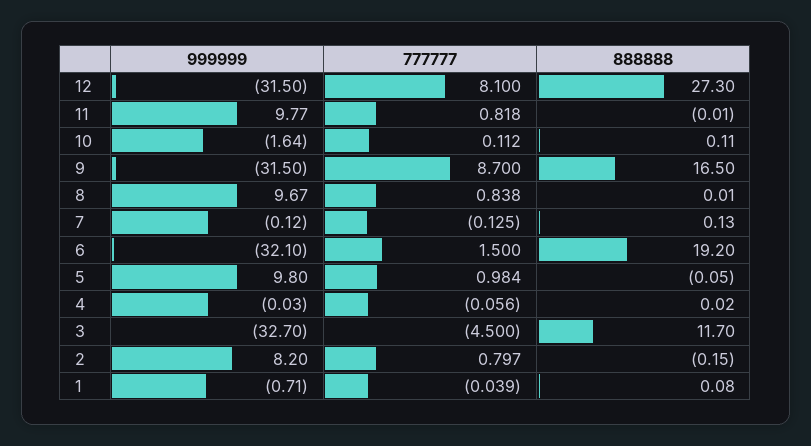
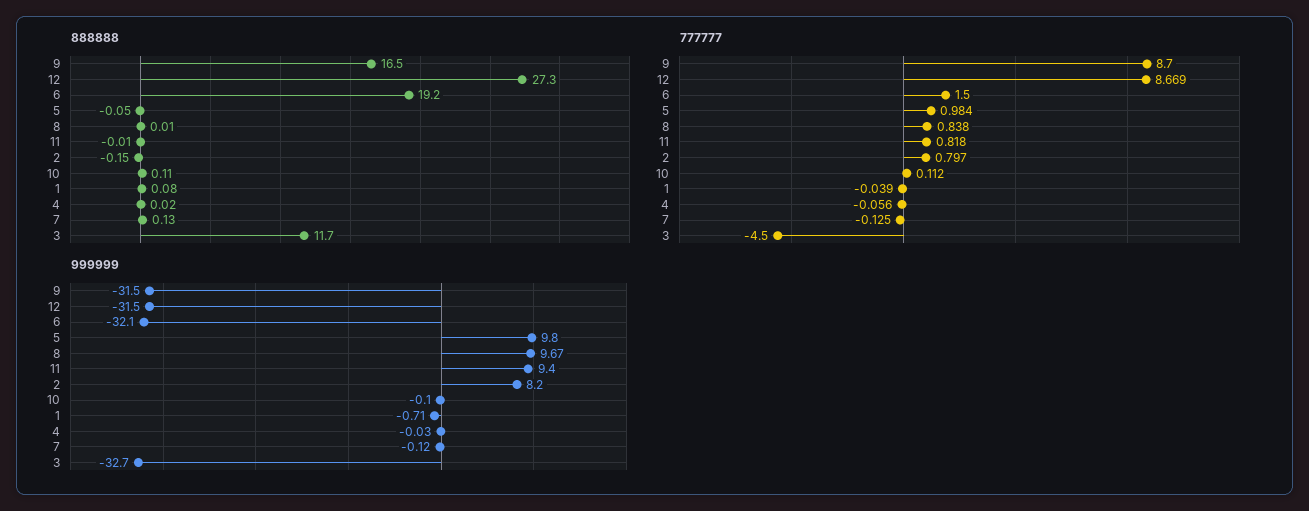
  {
    "999999": {
      "12": -31.5,
-     "11": 9.77,
+     "11": 9.4,
-     "10": -1.64,
+     "10": -0.1,
      "9": -31.5,
      "8": 9.67,
      "7": -0.12,
      "6": -32.1,
      "5": 9.8,
      "4": -0.03,
      "3": -32.7,
      "2": 8.2,
      "1": -0.71
    },
    "777777": {
-     "12": 8.1,
+     "12": 8.669,
      "11": 0.818,
      "10": 0.112,
      "9": 8.7,
      "8": 0.838,
      "7": -0.125,
      "6": 1.5,
      "5": 0.984,
      "4": -0.056,
      "3": -4.5,
      "2": 0.797,
      "1": -0.039
    },
    "888888": {
      "12": 27.3,
      "11": -0.01,
      "10": 0.11,
      "9": 16.5,
      "8": 0.01,
      "7": 0.13,
      "6": 19.2,
      "5": -0.05,
      "4": 0.02,
      "3": 11.7,
      "2": -0.15,
      "1": 0.08
    }
  }

